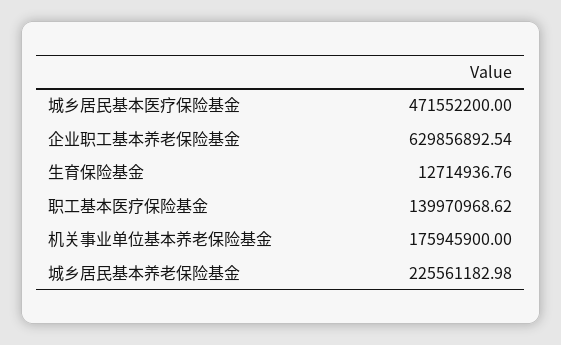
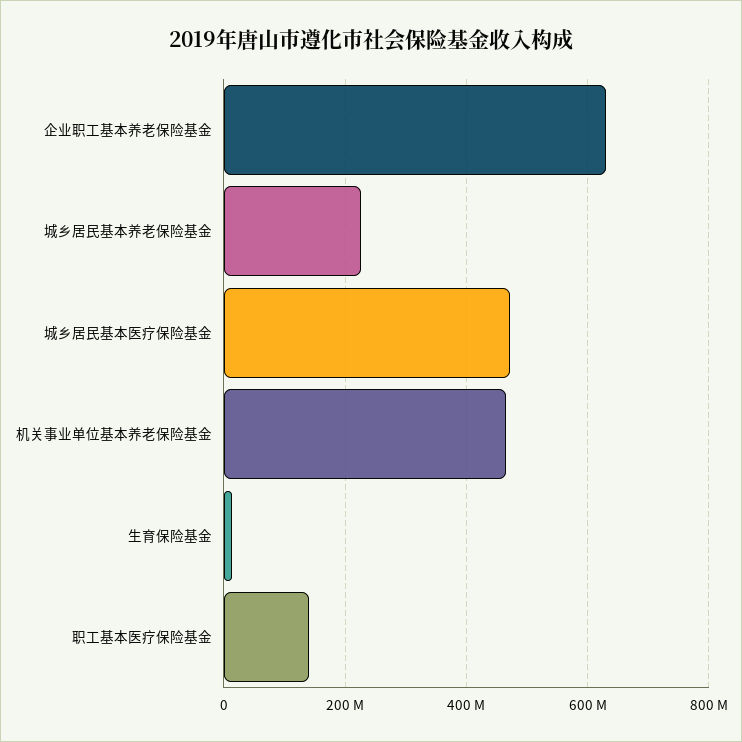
  {
    "城乡居民基本医疗保险基金": 471552200,
    "企业职工基本养老保险基金": 629856892.54,
    "生育保险基金": 12714936.76,
    "职工基本医疗保险基金": 139970968.62,
-   "机关事业单位基本养老保险基金": 175945900,
+   "机关事业单位基本养老保险基金": 460000000,
    "城乡居民基本养老保险基金": 225561182.98
  }

